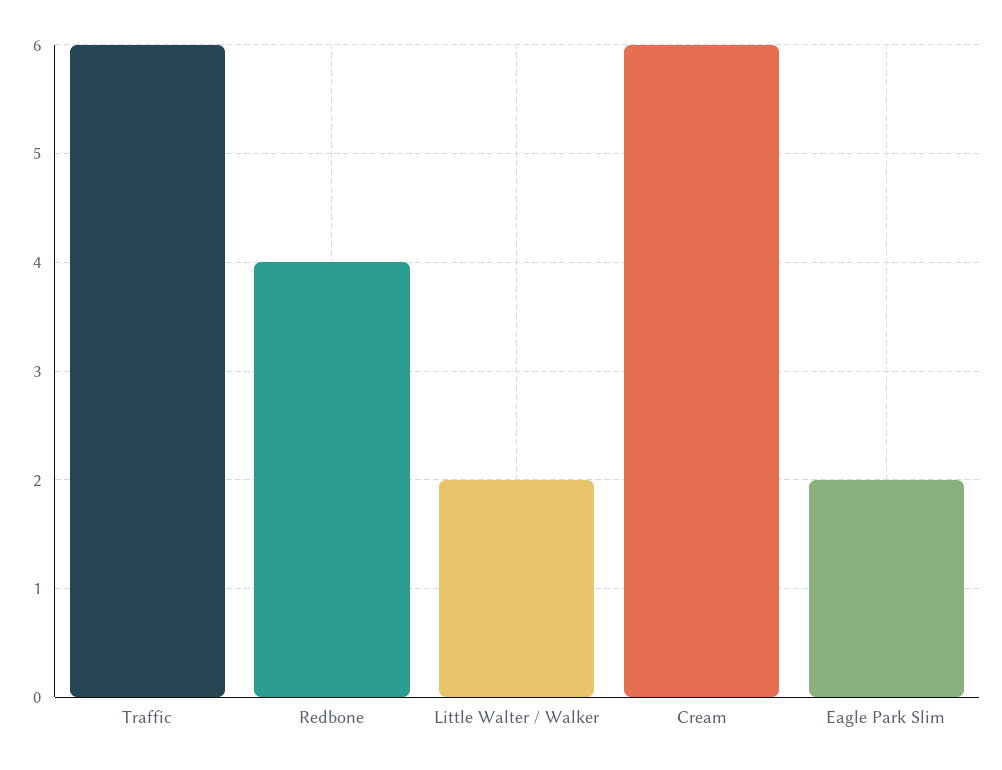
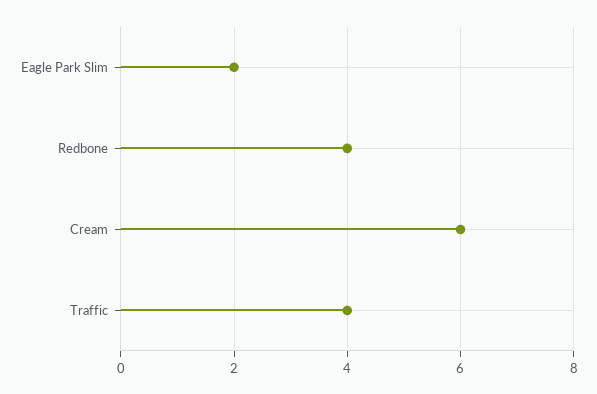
  {
-   "Traffic": 6,
+   "Traffic": 4,
    "Redbone": 4,
-   "Little Walter / Walker": 2,
    "Cream": 6,
    "Eagle Park Slim": 2
  }

